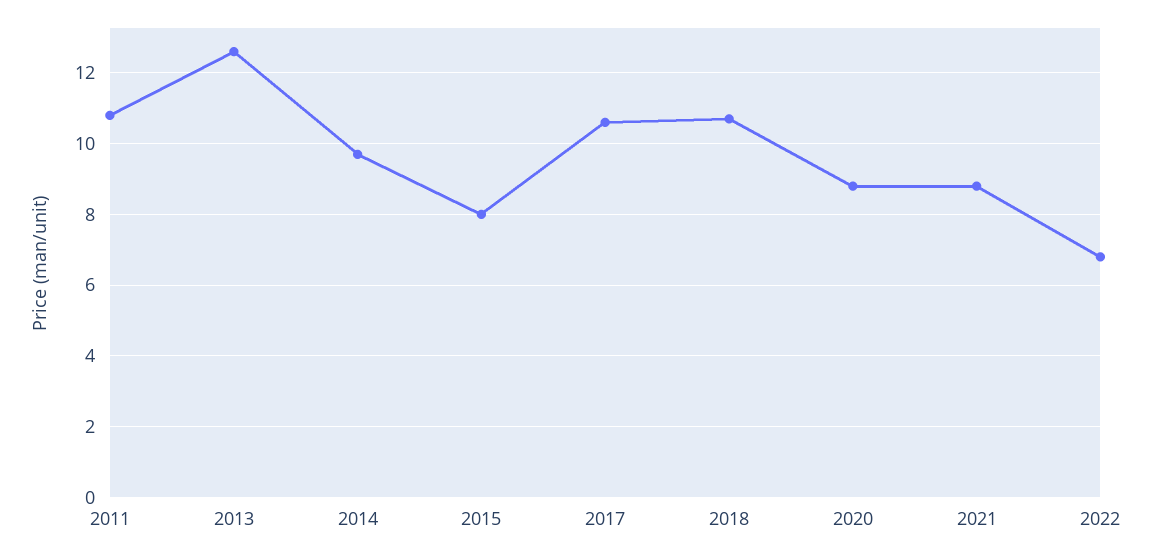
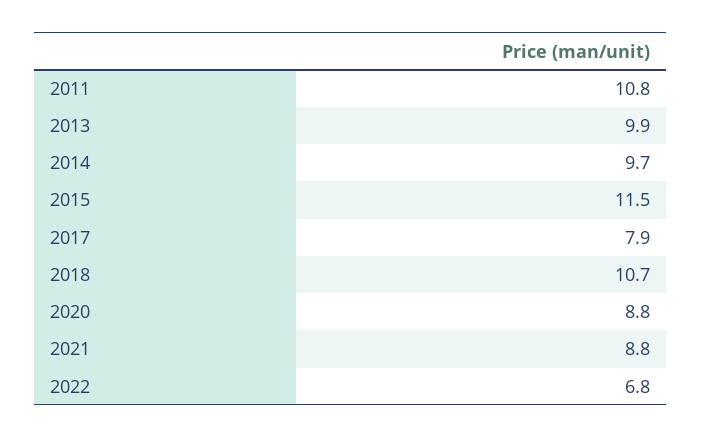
  {
    "2011": 10.8,
-   "2013": 12.5,
+   "2013": 9.9,
    "2014": 9.7,
-   "2015": 8,
+   "2015": 11.5,
-   "2017": 10.5,
+   "2017": 7.9,
    "2018": 10.7,
    "2020": 8.8,
    "2021": 8.8,
    "2022": 6.8
  }

